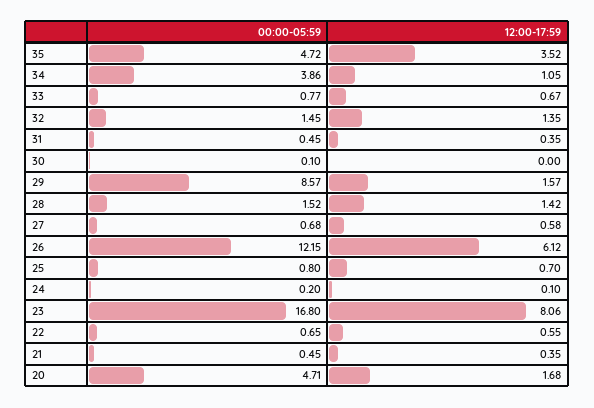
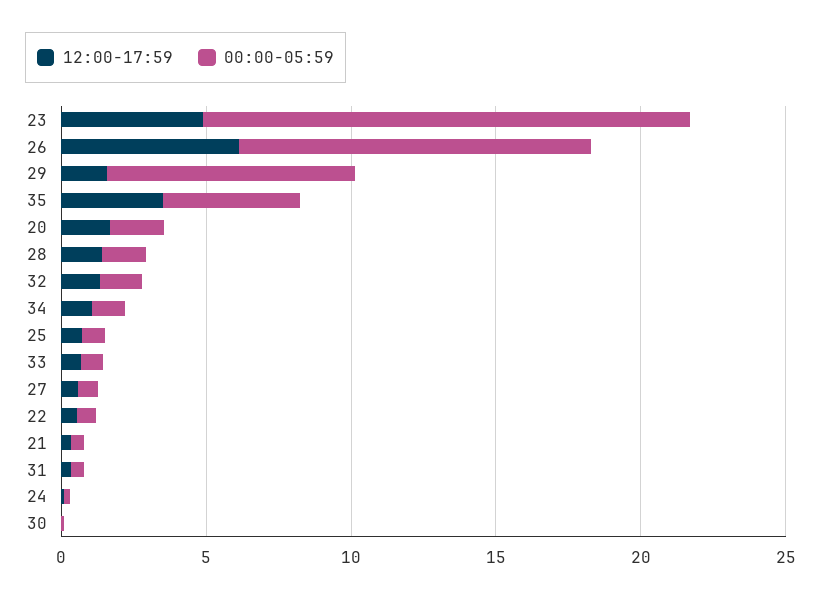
  {
    "00:00-05:59": {
      "35": 4.72,
-     "34": 3.86,
+     "34": 1,
      "33": 0.77,
      "32": 1.45,
      "31": 0.45,
      "30": 0.1,
      "29": 8.57,
      "28": 1.52,
      "27": 0.68,
      "26": 12.15,
      "25": 0.8,
      "24": 0.2,
      "23": 16.8,
      "22": 0.65,
      "21": 0.45,
-     "20": 4.71
+     "20": 2
    },
    "12:00-17:59": {
      "35": 3.52,
      "34": 1.05,
      "33": 0.67,
      "32": 1.35,
      "31": 0.35,
      "30": 0,
      "29": 1.57,
      "28": 1.42,
      "27": 0.58,
      "26": 6.12,
      "25": 0.7,
      "24": 0.1,
-     "23": 8.06,
+     "23": 5,
      "22": 0.55,
      "21": 0.35,
      "20": 1.68
    }
  }

